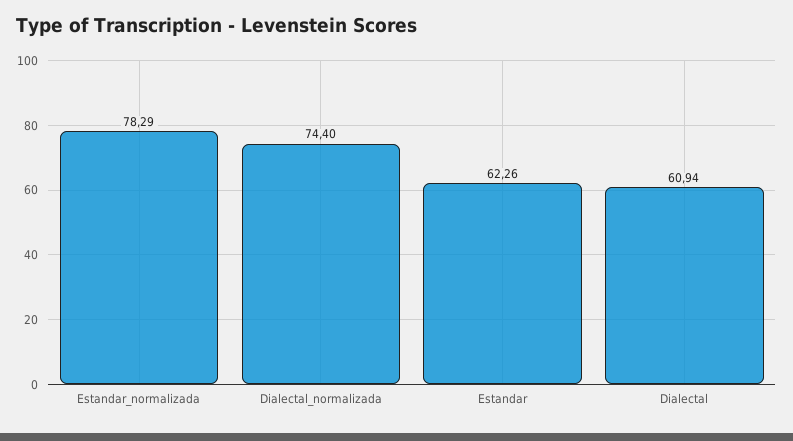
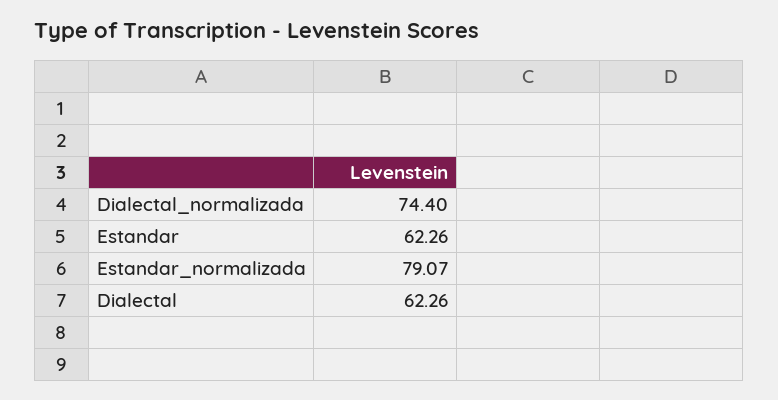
  {
-   "Estandar_normalizada": 78.29,
+   "Estandar_normalizada": 79.07,
    "Dialectal_normalizada": 74.4,
    "Estandar": 62.26,
-   "Dialectal": 60.94
+   "Dialectal": 62.26
  }

